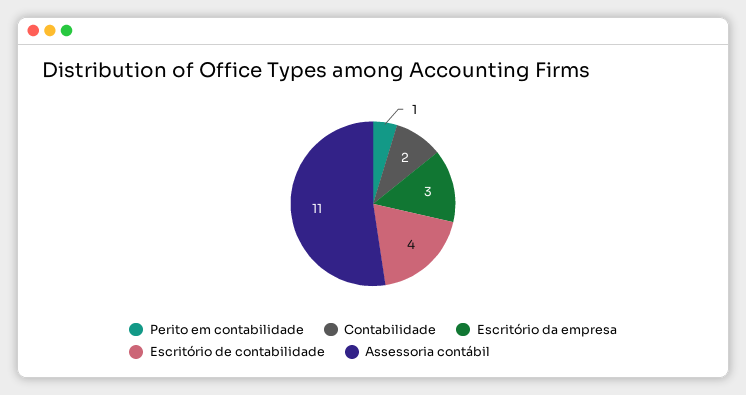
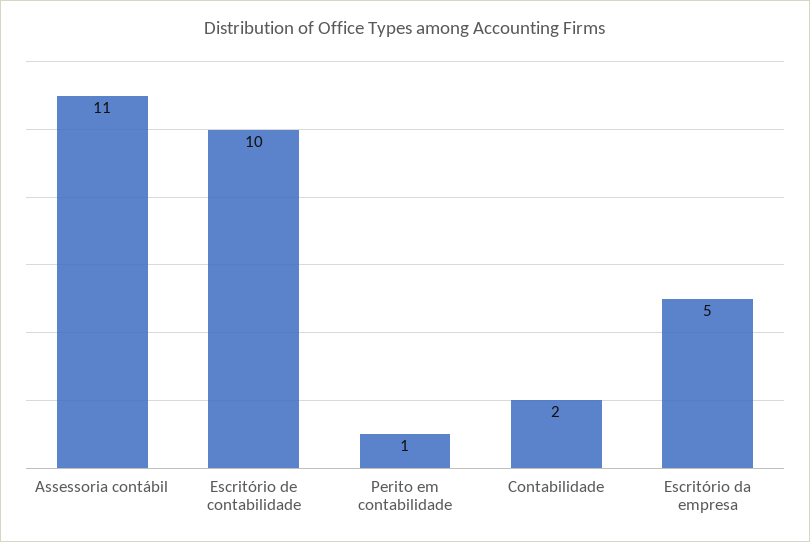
  {
    "Perito em contabilidade": 1,
    "Contabilidade": 2,
-   "Escritório da empresa": 3,
+   "Escritório da empresa": 5,
-   "Escritório de contabilidade": 4,
+   "Escritório de contabilidade": 10,
    "Assessoria contábil": 11
  }

